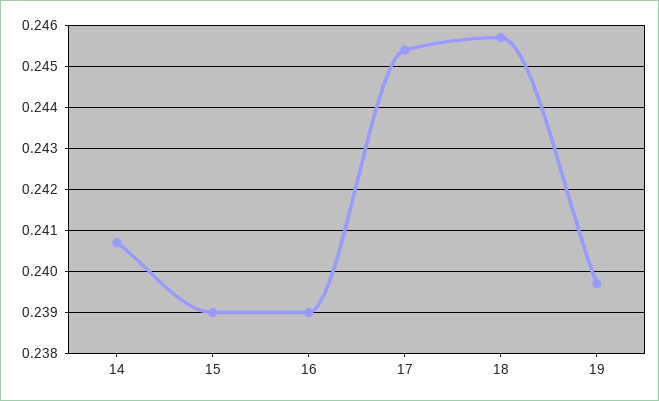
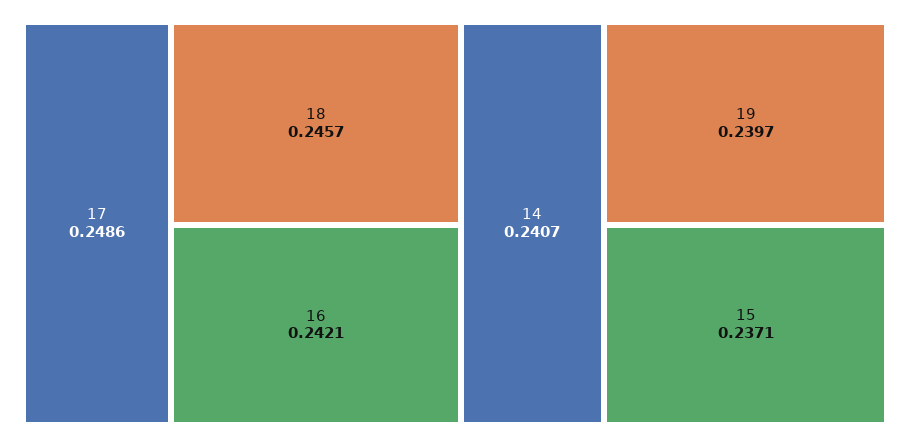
  {
    "14": 0.2407,
-   "15": 0.239,
+   "15": 0.2371,
-   "16": 0.239,
+   "16": 0.2421,
-   "17": 0.2455,
+   "17": 0.2486,
    "18": 0.2457,
    "19": 0.2397
  }

